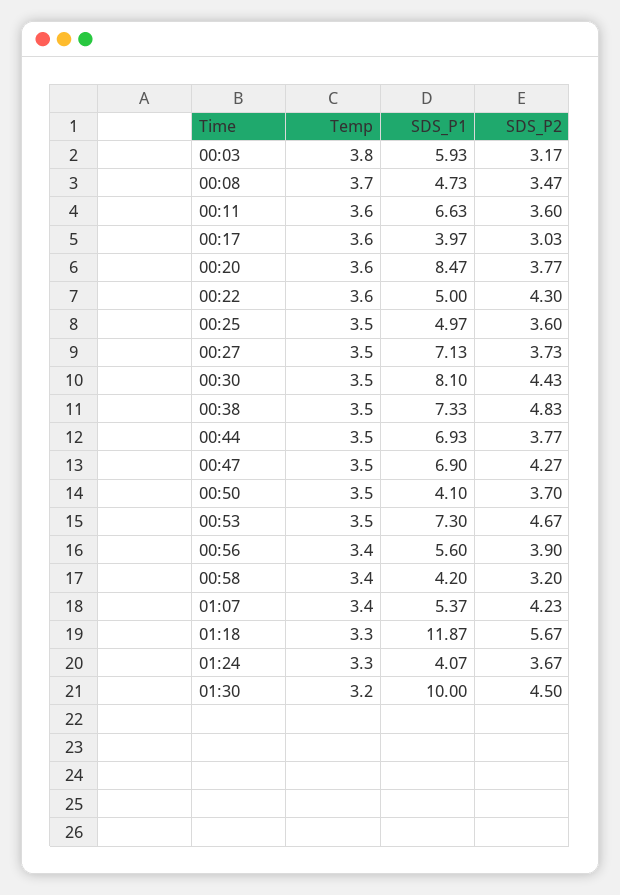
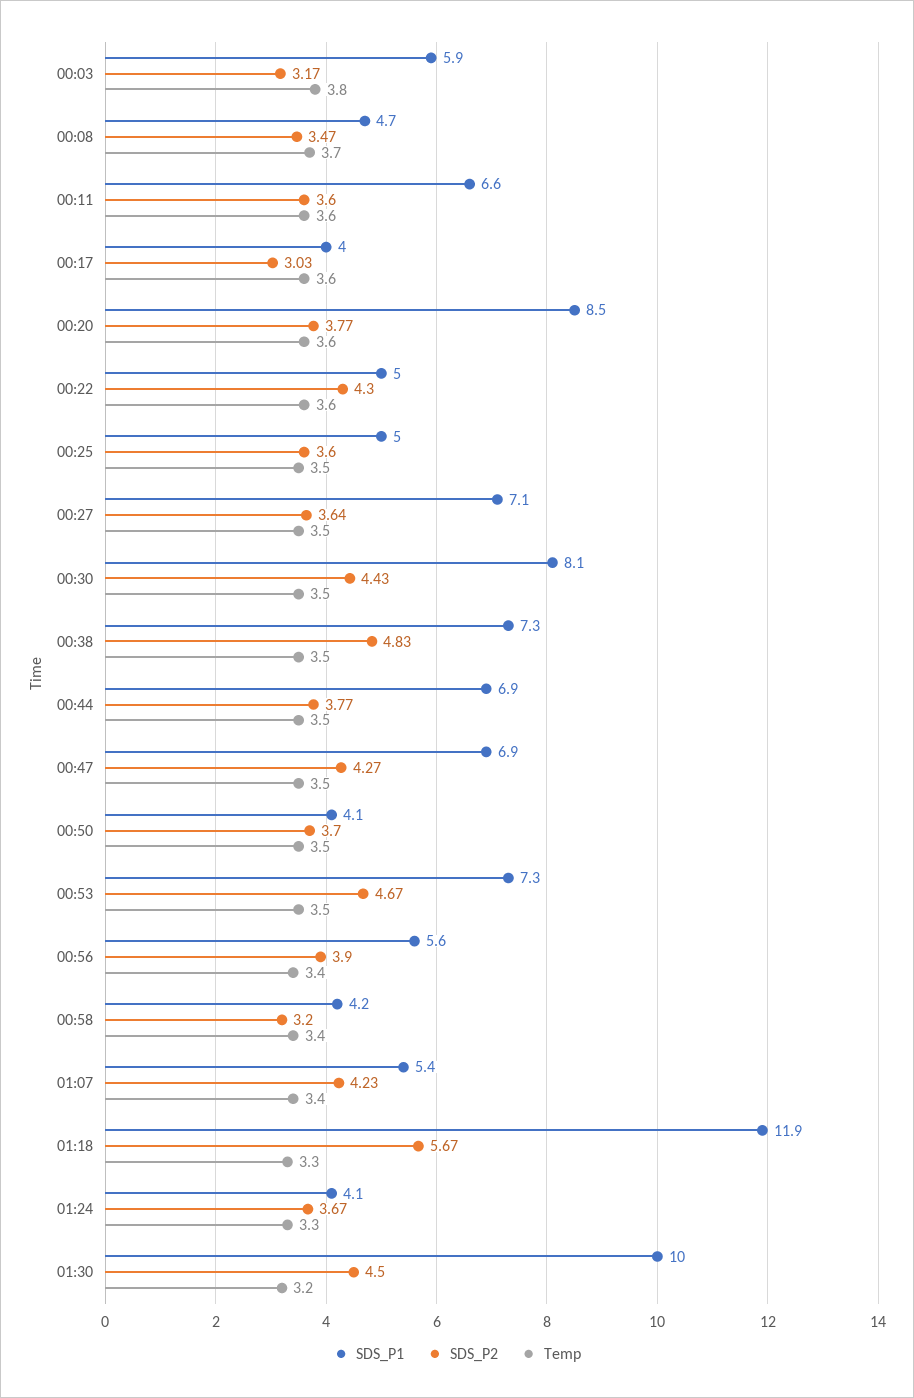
  {
    "Temp": {
      "00:03": 3.8,
      "00:08": 3.7,
      "00:11": 3.6,
      "00:17": 3.6,
      "00:20": 3.6,
      "00:22": 3.6,
      "00:25": 3.5,
      "00:27": 3.5,
      "00:30": 3.5,
      "00:38": 3.5,
      "00:44": 3.5,
      "00:47": 3.5,
      "00:50": 3.5,
      "00:53": 3.5,
      "00:56": 3.4,
      "00:58": 3.4,
      "01:07": 3.4,
      "01:18": 3.3,
      "01:24": 3.3,
      "01:30": 3.2
    },
    "SDS_P1": {
      "00:03": 5.93,
      "00:08": 4.73,
      "00:11": 6.63,
      "00:17": 3.97,
      "00:20": 8.47,
      "00:22": 5,
      "00:25": 4.97,
      "00:27": 7.13,
      "00:30": 8.1,
      "00:38": 7.33,
      "00:44": 6.93,
      "00:47": 6.9,
      "00:50": 4.1,
      "00:53": 7.3,
      "00:56": 5.6,
      "00:58": 4.2,
      "01:07": 5.37,
      "01:18": 11.87,
      "01:24": 4.07,
      "01:30": 10
    },
    "SDS_P2": {
      "00:03": 3.17,
      "00:08": 3.47,
      "00:11": 3.6,
      "00:17": 3.03,
      "00:20": 3.77,
      "00:22": 4.3,
      "00:25": 3.6,
-     "00:27": 3.73,
+     "00:27": 3.64,
      "00:30": 4.43,
      "00:38": 4.83,
      "00:44": 3.77,
      "00:47": 4.27,
      "00:50": 3.7,
      "00:53": 4.67,
      "00:56": 3.9,
      "00:58": 3.2,
      "01:07": 4.23,
      "01:18": 5.67,
      "01:24": 3.67,
      "01:30": 4.5
    }
  }

